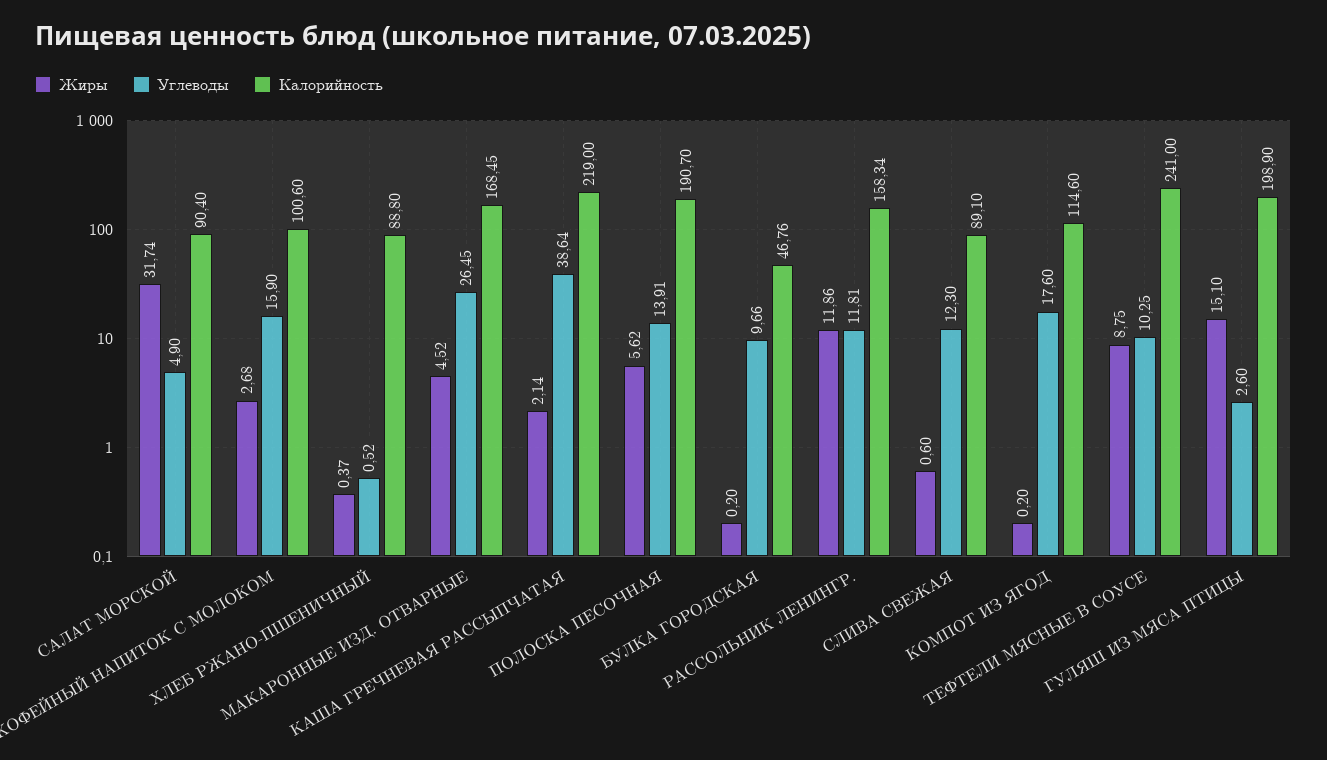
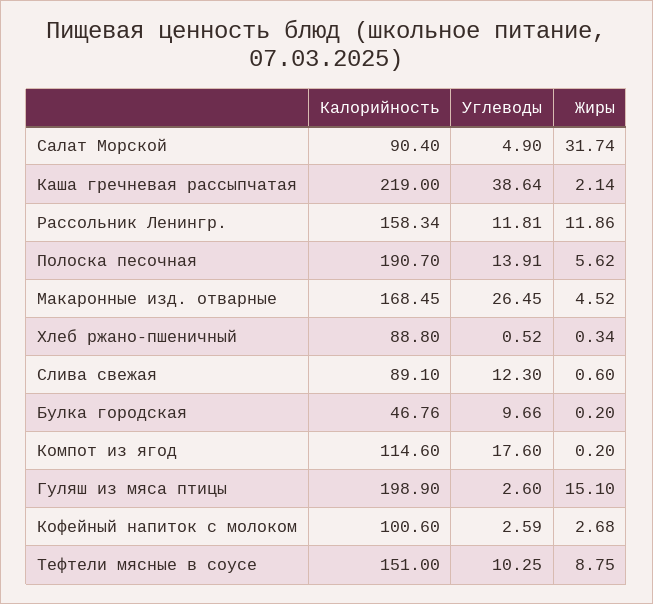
  {
    "Жиры": {
      "САЛАТ МОРСКОЙ": 31.74,
      "КОФЕЙНЫЙ НАПИТОК С МОЛОКОМ": 2.68,
-     "ХЛЕБ РЖАНО-ПШЕНИЧНЫЙ": 0.37,
+     "ХЛЕБ РЖАНО-ПШЕНИЧНЫЙ": 0.34,
      "МАКАРОННЫЕ ИЗД. ОТВАРНЫЕ": 4.52,
      "КАША ГРЕЧНЕВАЯ РАССЫПЧАТАЯ": 2.14,
      "ПОЛОСКА ПЕСОЧНАЯ": 5.62,
      "БУЛКА ГОРОДСКАЯ": 0.2,
      "РАССОЛЬНИК ЛЕНИНГР.": 11.86,
      "СЛИВА СВЕЖАЯ": 0.6,
      "КОМПОТ ИЗ ЯГОД": 0.2,
      "ТЕФТЕЛИ МЯСНЫЕ В СОУСЕ": 8.75,
      "ГУЛЯШ ИЗ МЯСА ПТИЦЫ": 15.1
    },
    "Углеводы": {
      "САЛАТ МОРСКОЙ": 4.9,
-     "КОФЕЙНЫЙ НАПИТОК С МОЛОКОМ": 15.9,
+     "КОФЕЙНЫЙ НАПИТОК С МОЛОКОМ": 2.59,
      "ХЛЕБ РЖАНО-ПШЕНИЧНЫЙ": 0.52,
      "МАКАРОННЫЕ ИЗД. ОТВАРНЫЕ": 26.45,
      "КАША ГРЕЧНЕВАЯ РАССЫПЧАТАЯ": 38.64,
      "ПОЛОСКА ПЕСОЧНАЯ": 13.91,
      "БУЛКА ГОРОДСКАЯ": 9.66,
      "РАССОЛЬНИК ЛЕНИНГР.": 11.81,
      "СЛИВА СВЕЖАЯ": 12.3,
      "КОМПОТ ИЗ ЯГОД": 17.6,
      "ТЕФТЕЛИ МЯСНЫЕ В СОУСЕ": 10.25,
      "ГУЛЯШ ИЗ МЯСА ПТИЦЫ": 2.6
    },
    "Калорийность": {
      "САЛАТ МОРСКОЙ": 90.4,
      "КОФЕЙНЫЙ НАПИТОК С МОЛОКОМ": 100.6,
      "ХЛЕБ РЖАНО-ПШЕНИЧНЫЙ": 88.8,
      "МАКАРОННЫЕ ИЗД. ОТВАРНЫЕ": 168.45,
      "КАША ГРЕЧНЕВАЯ РАССЫПЧАТАЯ": 219,
      "ПОЛОСКА ПЕСОЧНАЯ": 190.7,
      "БУЛКА ГОРОДСКАЯ": 46.76,
      "РАССОЛЬНИК ЛЕНИНГР.": 158.34,
      "СЛИВА СВЕЖАЯ": 89.1,
      "КОМПОТ ИЗ ЯГОД": 114.6,
-     "ТЕФТЕЛИ МЯСНЫЕ В СОУСЕ": 241,
+     "ТЕФТЕЛИ МЯСНЫЕ В СОУСЕ": 151,
      "ГУЛЯШ ИЗ МЯСА ПТИЦЫ": 198.9
    }
  }

